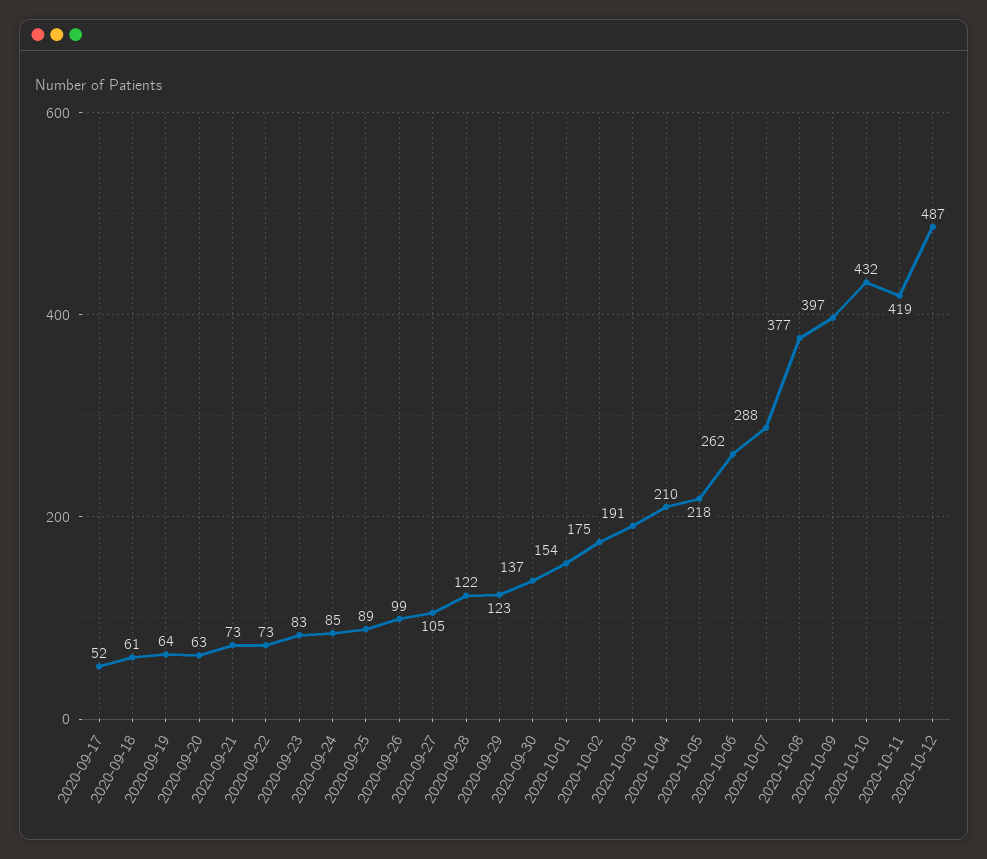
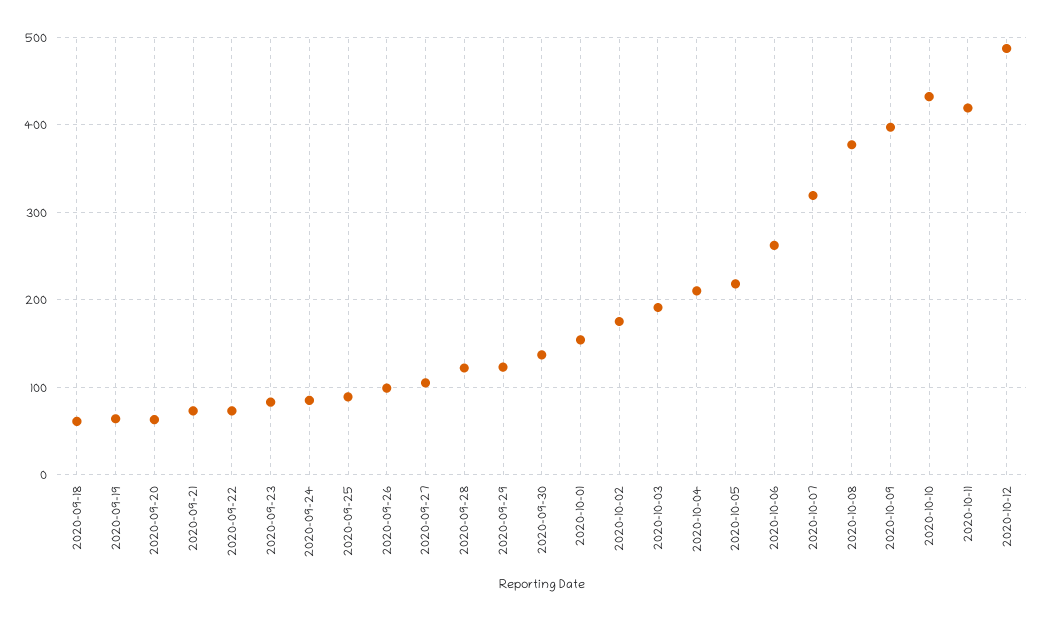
  {
-   "2020-09-17": 52,
    "2020-09-18": 61,
    "2020-09-19": 64,
    "2020-09-20": 63,
    "2020-09-21": 73,
    "2020-09-22": 73,
    "2020-09-23": 83,
    "2020-09-24": 85,
    "2020-09-25": 89,
    "2020-09-26": 99,
    "2020-09-27": 105,
    "2020-09-28": 122,
    "2020-09-29": 123,
    "2020-09-30": 137,
    "2020-10-01": 154,
    "2020-10-02": 175,
    "2020-10-03": 191,
    "2020-10-04": 210,
    "2020-10-05": 218,
    "2020-10-06": 262,
-   "2020-10-07": 288,
+   "2020-10-07": 320,
    "2020-10-08": 377,
    "2020-10-09": 397,
    "2020-10-10": 432,
    "2020-10-11": 419,
    "2020-10-12": 487
  }

